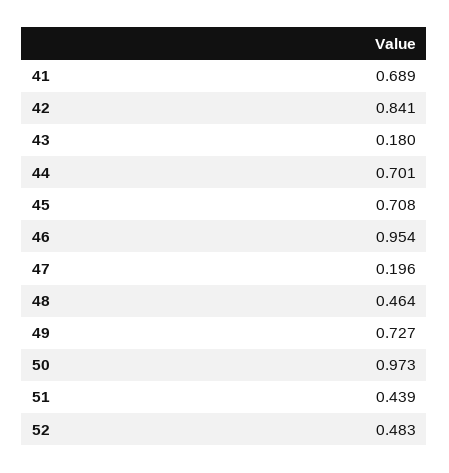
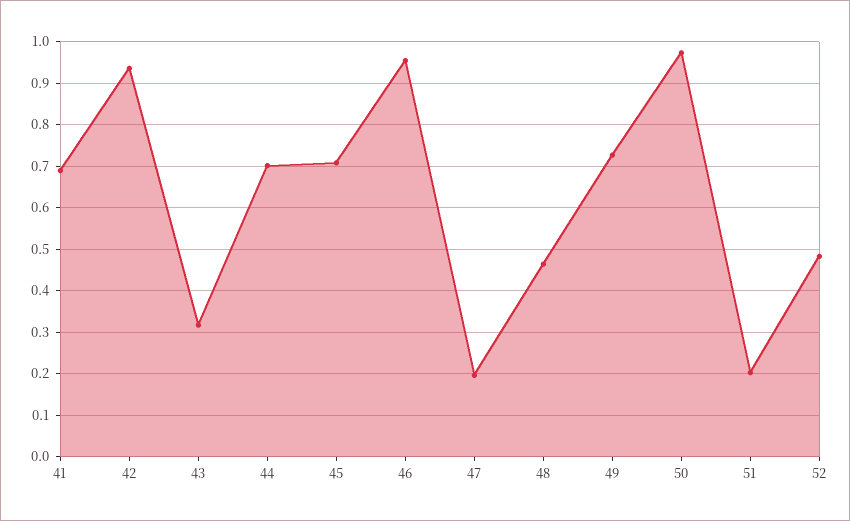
  {
    "41": 0.689,
-   "42": 0.841,
+   "42": 0.94,
-   "43": 0.18,
+   "43": 0.32,
    "44": 0.701,
    "45": 0.708,
    "46": 0.954,
    "47": 0.196,
    "48": 0.464,
    "49": 0.727,
    "50": 0.973,
-   "51": 0.439,
+   "51": 0.2,
    "52": 0.483
  }

